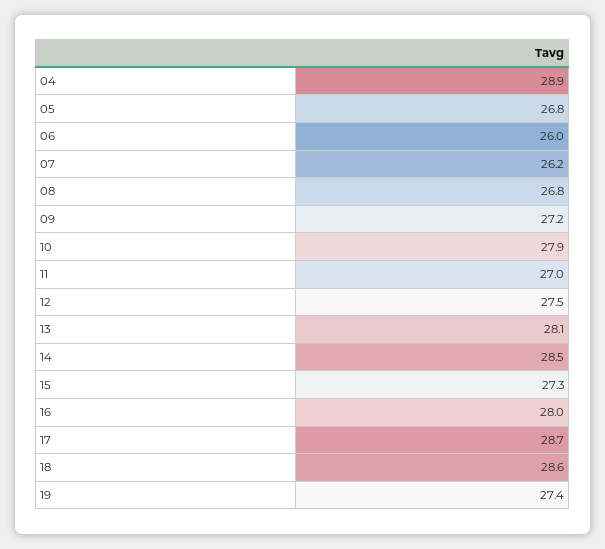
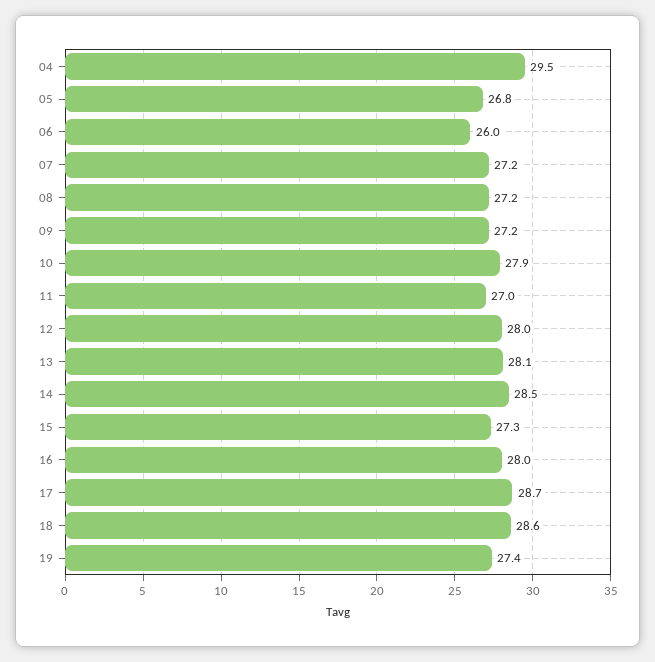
  {
-   "04": 28.9,
+   "04": 29.5,
    "05": 26.8,
    "06": 26,
-   "07": 26.2,
+   "07": 27.2,
-   "08": 26.8,
+   "08": 27.2,
    "09": 27.2,
    "10": 27.9,
    "11": 27,
-   "12": 27.5,
+   "12": 28,
    "13": 28.1,
    "14": 28.5,
    "15": 27.3,
    "16": 28,
    "17": 28.7,
    "18": 28.6,
    "19": 27.4
  }

